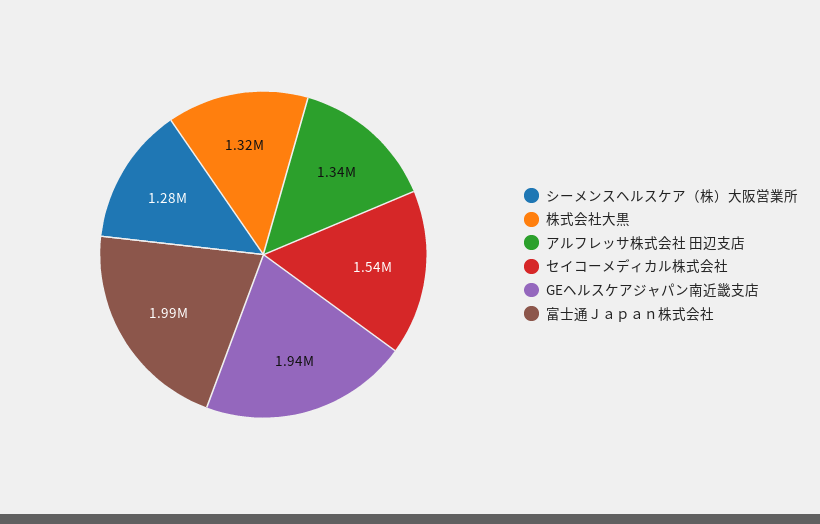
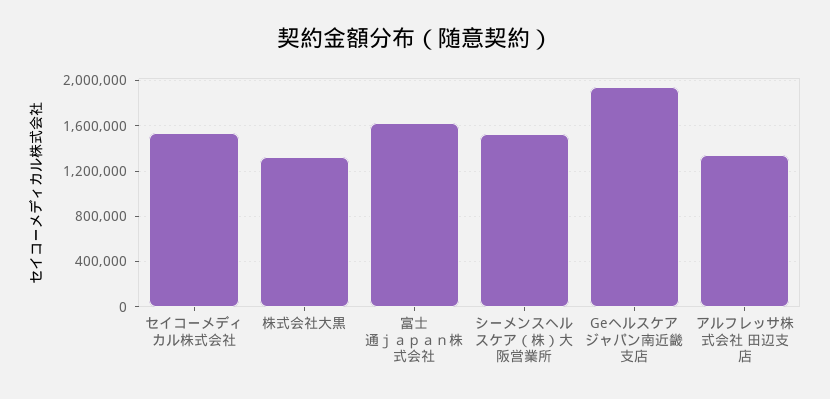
  {
-   "シーメンスヘルスケア（株）大阪営業所": 1280000,
+   "シーメンスヘルスケア（株）大阪営業所": 1500000,
    "株式会社大黒": 1320000,
    "アルフレッサ株式会社 田辺支店": 1340000,
    "セイコーメディカル株式会社": 1540000,
    "GEヘルスケアジャパン南近畿支店": 1940000,
-   "富士通Ｊａｐａｎ株式会社": 1990000
+   "富士通Ｊａｐａｎ株式会社": 1600000
  }

